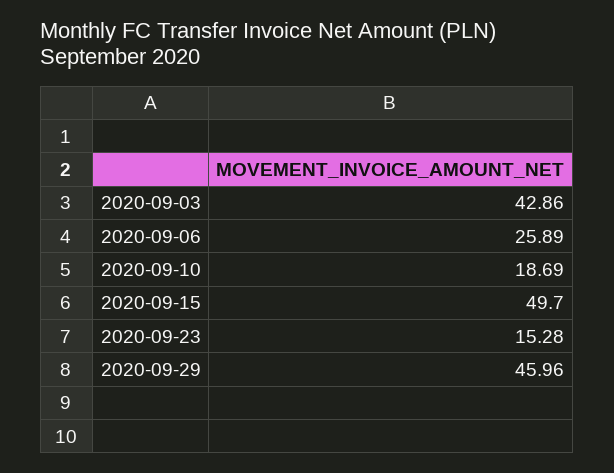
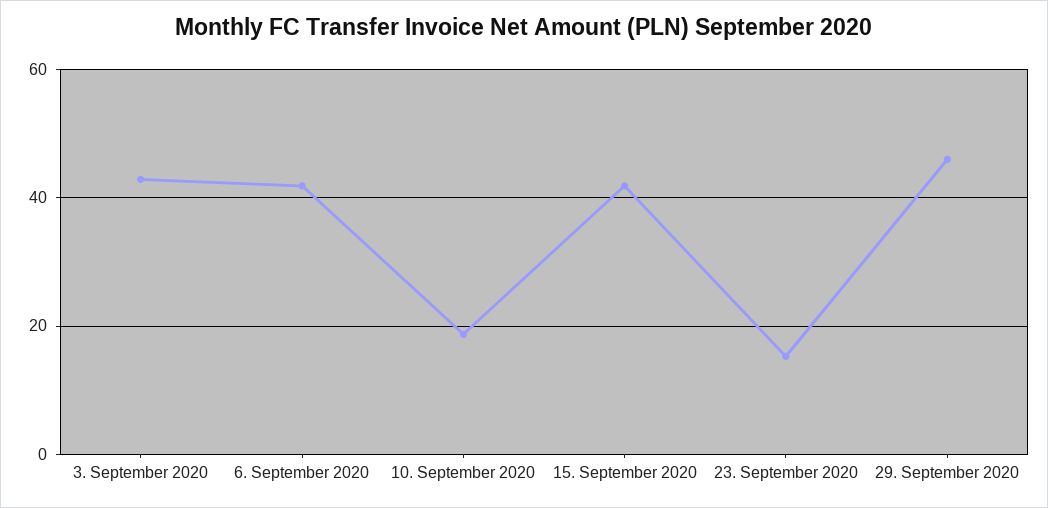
  {
    "2020-09-03": 42.86,
-   "2020-09-06": 25.89,
+   "2020-09-06": 42,
    "2020-09-10": 18.69,
-   "2020-09-15": 49.7,
+   "2020-09-15": 42,
    "2020-09-23": 15.28,
    "2020-09-29": 45.96
  }

